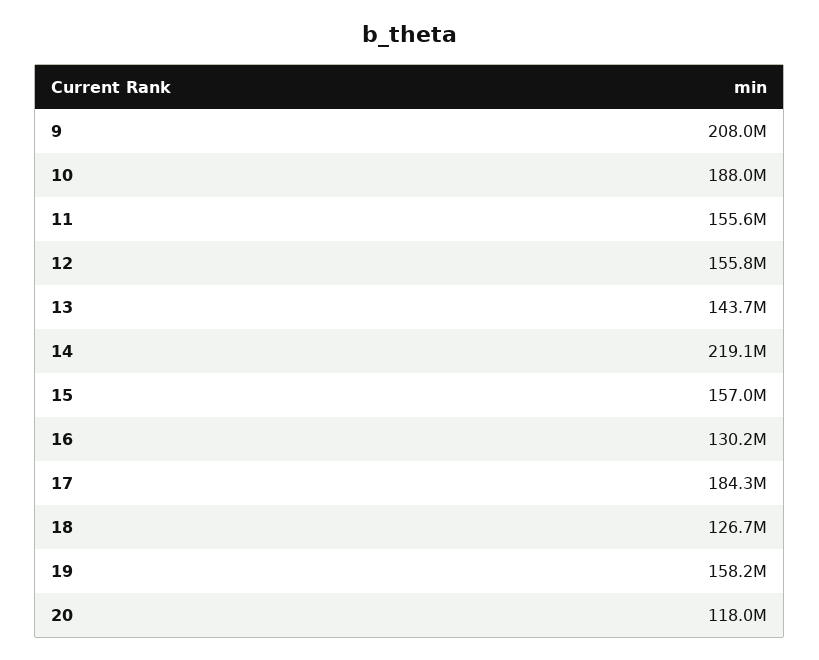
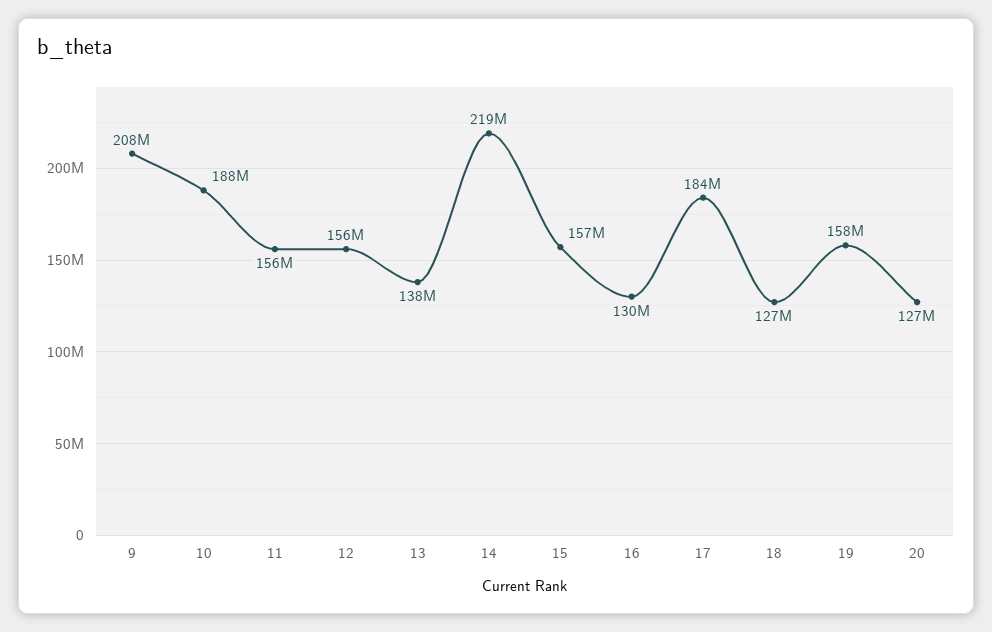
  {
    "9": 208000000,
    "10": 188000000,
    "11": 155600000,
    "12": 155800000,
-   "13": 143700000,
+   "13": 138000000,
    "14": 219100000,
    "15": 157000000,
    "16": 130200000,
    "17": 184300000,
    "18": 126700000,
    "19": 158200000,
-   "20": 118000000
+   "20": 127000000
  }

